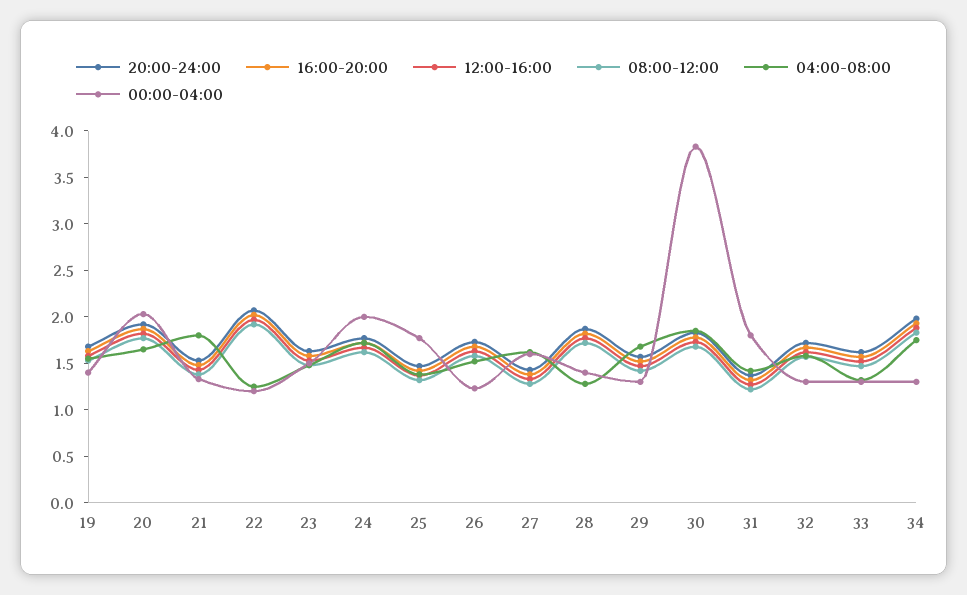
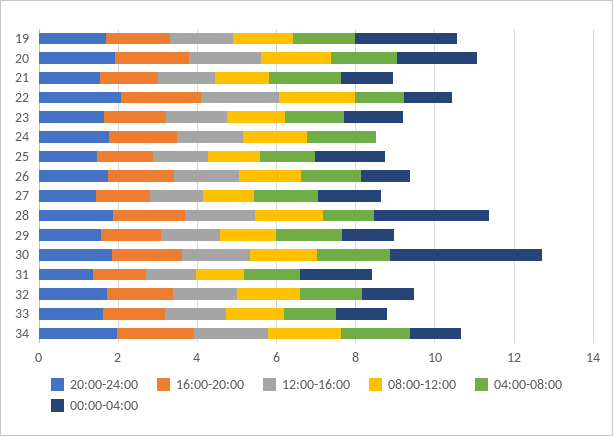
  {
    "20:00-24:00": {
      "19": 1.7,
      "20": 1.9,
      "21": 1.5,
      "22": 2.1,
      "23": 1.6,
      "24": 1.8,
      "25": 1.5,
      "26": 1.7,
      "27": 1.4,
      "28": 1.9,
      "29": 1.6,
      "30": 1.8,
      "31": 1.4,
      "32": 1.7,
      "33": 1.6,
      "34": 2
    },
    "16:00-20:00": {
      "19": 1.6,
      "20": 1.9,
      "21": 1.5,
      "22": 2,
      "23": 1.6,
      "24": 1.7,
      "25": 1.4,
      "26": 1.7,
      "27": 1.4,
      "28": 1.8,
      "29": 1.5,
      "30": 1.8,
      "31": 1.3,
      "32": 1.7,
      "33": 1.6,
      "34": 1.9
    },
    "12:00-16:00": {
      "19": 1.6,
      "20": 1.8,
      "21": 1.4,
      "22": 2,
      "23": 1.5,
      "24": 1.7,
      "25": 1.4,
      "26": 1.6,
      "27": 1.3,
      "28": 1.8,
      "29": 1.5,
      "30": 1.7,
      "31": 1.3,
      "32": 1.6,
      "33": 1.5,
      "34": 1.9
    },
    "08:00-12:00": {
      "19": 1.5,
      "20": 1.8,
      "21": 1.4,
      "22": 1.9,
      "23": 1.5,
      "24": 1.6,
      "25": 1.3,
      "26": 1.6,
      "27": 1.3,
      "28": 1.7,
      "29": 1.4,
      "30": 1.7,
      "31": 1.2,
      "32": 1.6,
      "33": 1.5,
      "34": 1.8
    },
    "04:00-08:00": {
      "19": 1.6,
      "20": 1.7,
      "21": 1.8,
      "22": 1.3,
      "23": 1.5,
      "24": 1.7,
      "25": 1.4,
      "26": 1.5,
      "27": 1.6,
      "28": 1.3,
      "29": 1.7,
      "30": 1.9,
      "31": 1.4,
      "32": 1.6,
      "33": 1.3,
      "34": 1.8
    },
    "00:00-04:00": {
-     "19": 1.4,
+     "19": 2.5,
      "20": 2,
      "21": 1.3,
      "22": 1.2,
      "23": 1.5,
-     "24": 2,
+     "24": 0,
      "25": 1.8,
      "26": 1.2,
      "27": 1.6,
-     "28": 1.4,
+     "28": 3,
      "29": 1.3,
      "30": 3.8,
      "31": 1.8,
      "32": 1.3,
      "33": 1.3,
      "34": 1.3
    }
  }

